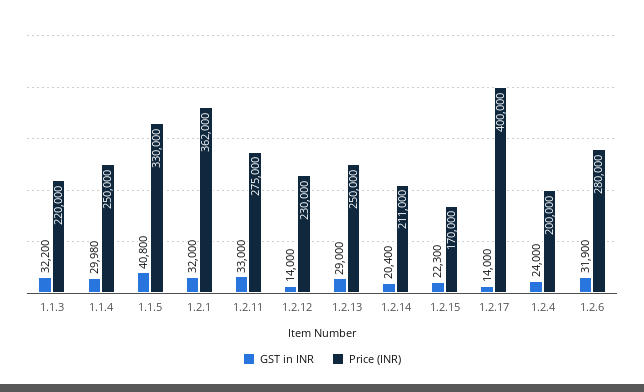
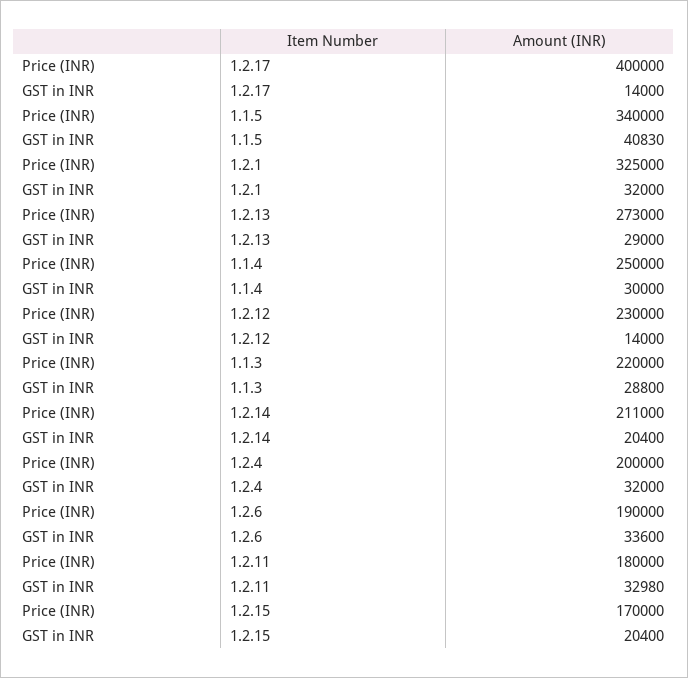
  {
    "GST in INR": {
-     "1.1.3": 32200,
+     "1.1.3": 28800,
-     "1.1.4": 29980,
+     "1.1.4": 30000,
-     "1.1.5": 40800,
+     "1.1.5": 40830,
      "1.2.1": 32000,
-     "1.2.11": 33000,
+     "1.2.11": 32980,
      "1.2.12": 14000,
      "1.2.13": 29000,
      "1.2.14": 20400,
-     "1.2.15": 22300,
+     "1.2.15": 20400,
      "1.2.17": 14000,
-     "1.2.4": 24000,
+     "1.2.4": 32000,
-     "1.2.6": 31900
+     "1.2.6": 33600
    },
    "Price (INR)": {
      "1.1.3": 220000,
      "1.1.4": 250000,
-     "1.1.5": 330000,
+     "1.1.5": 340000,
-     "1.2.1": 362000,
+     "1.2.1": 325000,
-     "1.2.11": 275000,
+     "1.2.11": 180000,
      "1.2.12": 230000,
-     "1.2.13": 250000,
+     "1.2.13": 273000,
      "1.2.14": 211000,
      "1.2.15": 170000,
      "1.2.17": 400000,
      "1.2.4": 200000,
-     "1.2.6": 280000
+     "1.2.6": 190000
    }
  }

